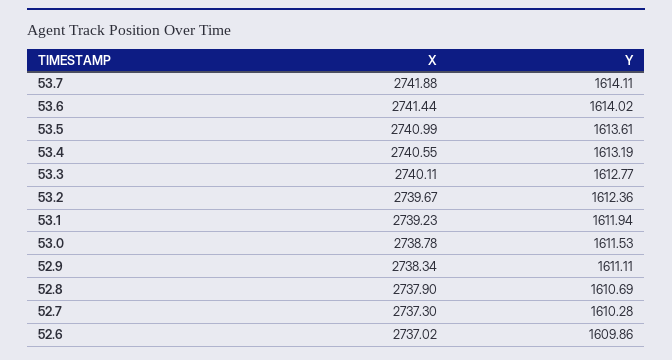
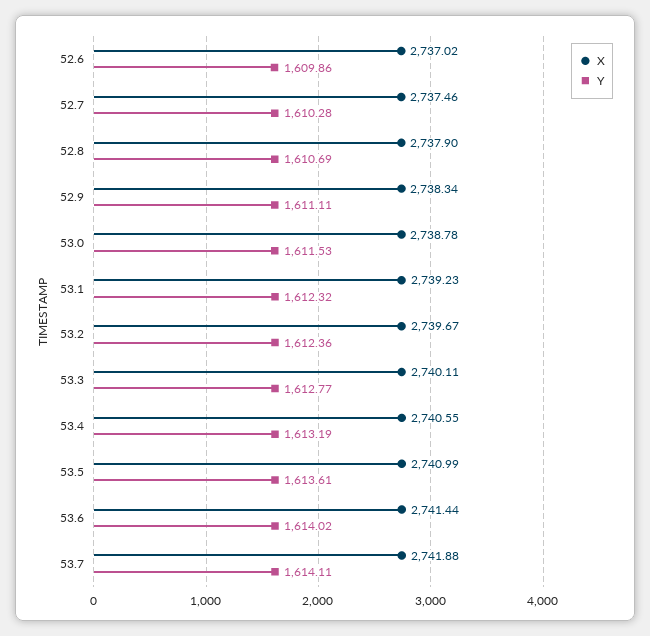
  {
    "X": {
      "53.7": 2741.88,
      "53.6": 2741.44,
      "53.5": 2740.99,
      "53.4": 2740.55,
      "53.3": 2740.11,
      "53.2": 2739.67,
      "53.1": 2739.23,
      "53.0": 2738.78,
      "52.9": 2738.34,
      "52.8": 2737.9,
-     "52.7": 2737.3,
+     "52.7": 2737.46,
      "52.6": 2737.02
    },
    "Y": {
      "53.7": 1614.11,
      "53.6": 1614.02,
      "53.5": 1613.61,
      "53.4": 1613.19,
      "53.3": 1612.77,
      "53.2": 1612.36,
-     "53.1": 1611.94,
+     "53.1": 1612.32,
      "53.0": 1611.53,
      "52.9": 1611.11,
      "52.8": 1610.69,
      "52.7": 1610.28,
      "52.6": 1609.86
    }
  }

